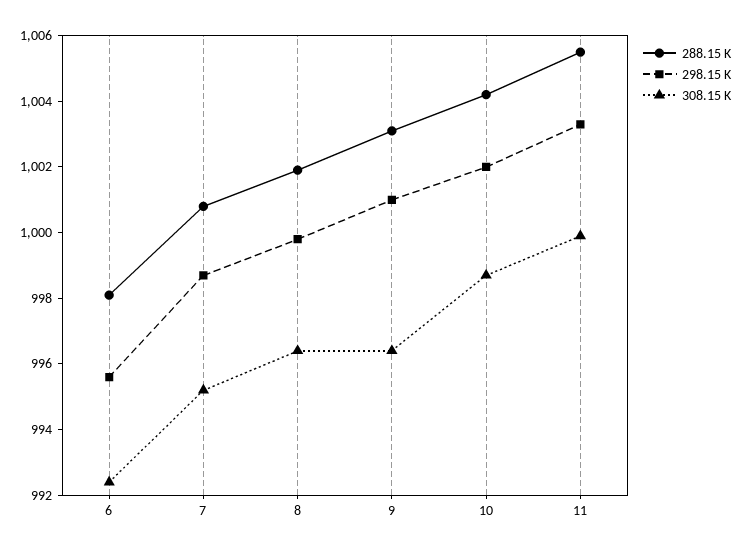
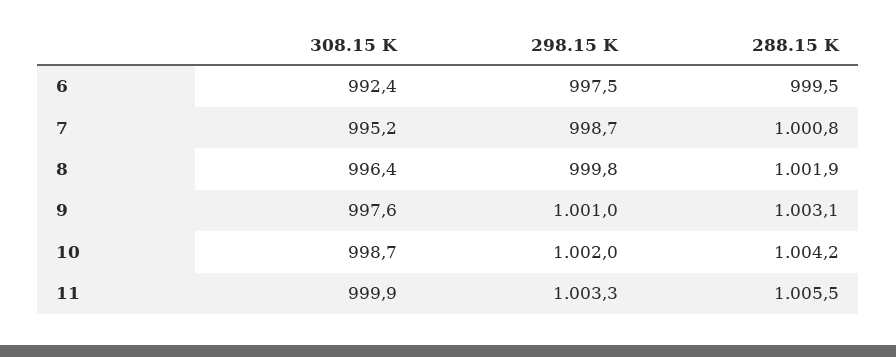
  {
    "288.15 K": {
-     "6": 998,
+     "6": 999.5,
      "7": 1000.8,
      "8": 1001.9,
      "9": 1003.1,
      "10": 1004.2,
      "11": 1005.5
    },
    "298.15 K": {
-     "6": 995.5,
+     "6": 997.5,
      "7": 998.7,
      "8": 999.8,
      "9": 1001,
      "10": 1002,
      "11": 1003.3
    },
    "308.15 K": {
      "6": 992.4,
      "7": 995.2,
      "8": 996.4,
-     "9": 996.5,
+     "9": 997.6,
      "10": 998.7,
      "11": 999.9
    }
  }

